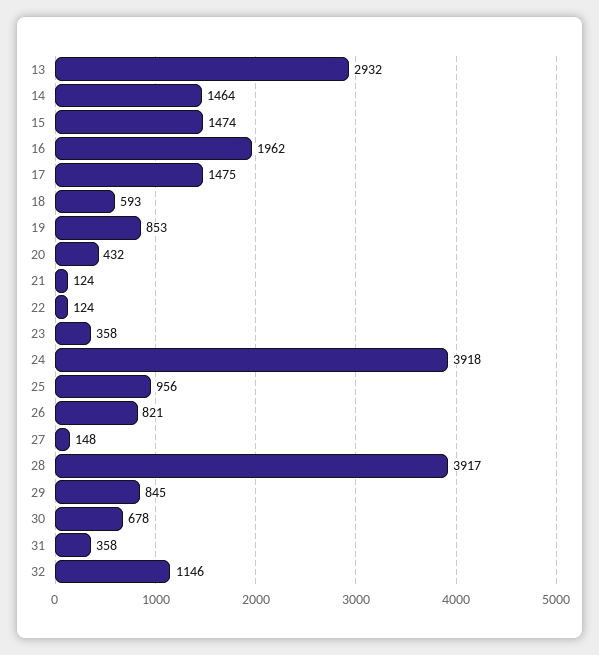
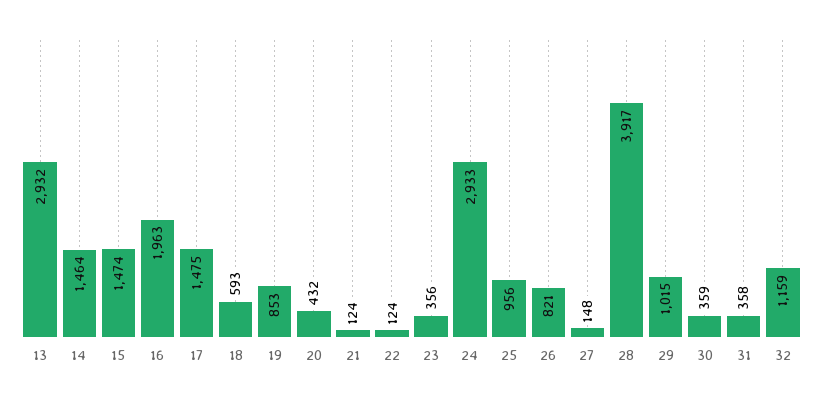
  {
    "13": 2932,
    "14": 1464,
    "15": 1474,
-   "16": 1962,
+   "16": 1963,
    "17": 1475,
    "18": 593,
    "19": 853,
    "20": 432,
    "21": 124,
    "22": 124,
-   "23": 358,
+   "23": 356,
-   "24": 3918,
+   "24": 2933,
    "25": 956,
    "26": 821,
    "27": 148,
    "28": 3917,
-   "29": 845,
+   "29": 1015,
-   "30": 678,
+   "30": 359,
    "31": 358,
-   "32": 1146
+   "32": 1159
  }

